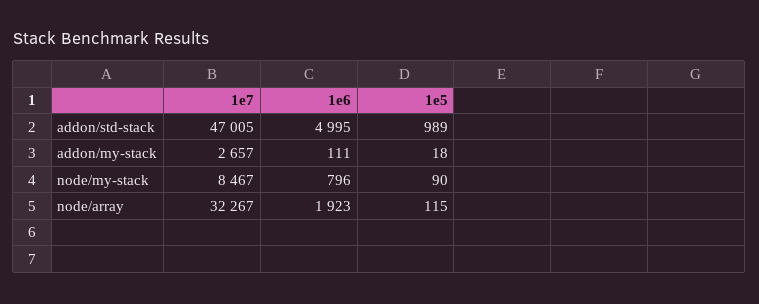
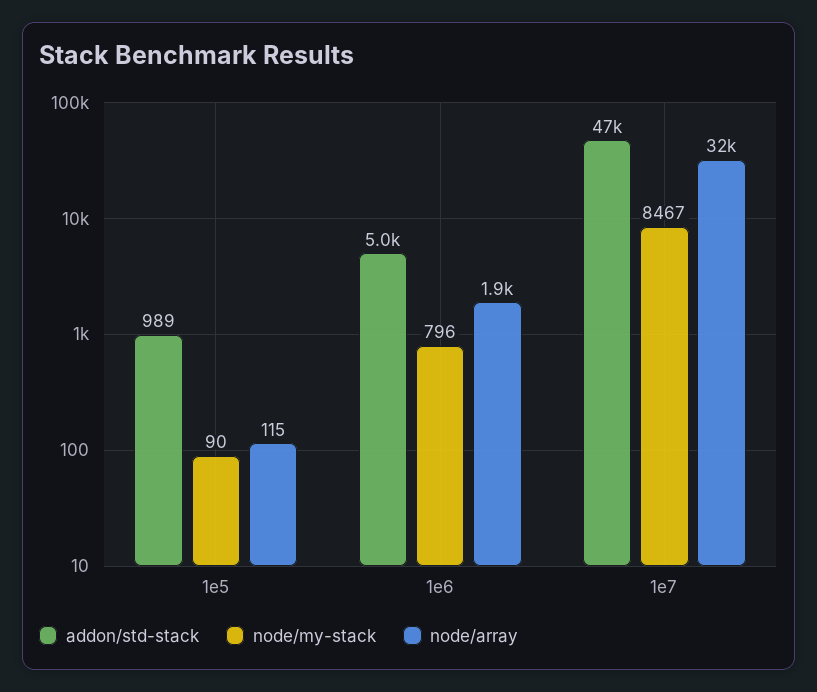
  {
    "addon/std-stack": {
      "1e7": 47005,
      "1e6": 4995,
      "1e5": 989
    },
-   "addon/my-stack": {
-     "1e7": 2657,
-     "1e6": 111,
-     "1e5": 18
-   },
    "node/my-stack": {
      "1e7": 8467,
      "1e6": 796,
      "1e5": 90
    },
    "node/array": {
      "1e7": 32267,
      "1e6": 1923,
      "1e5": 115
    }
  }

